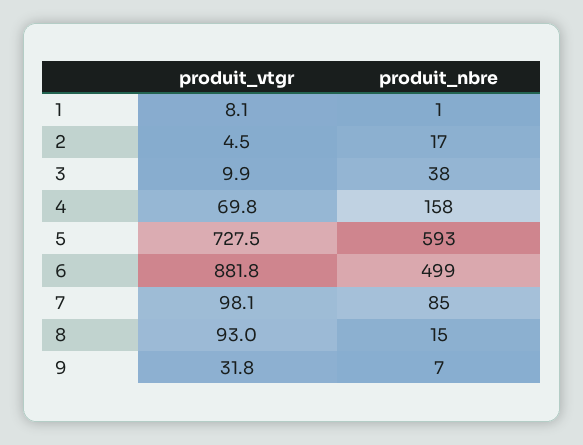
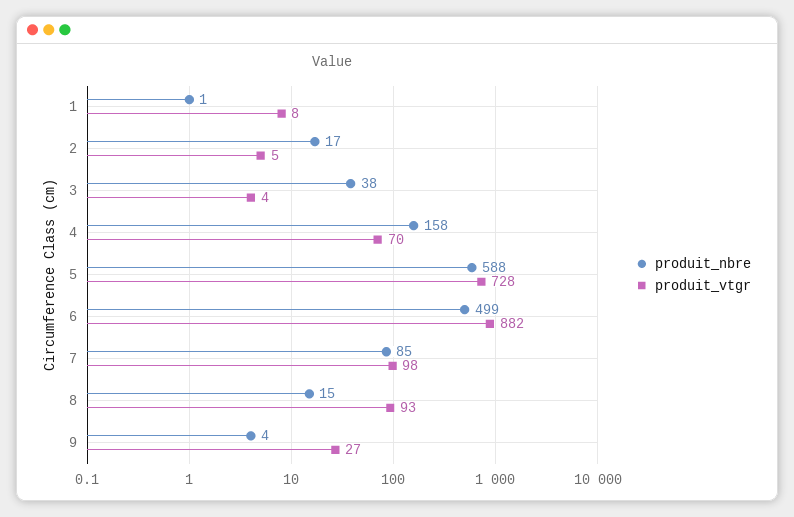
  {
    "produit_vtgr": {
      "1": 8.1,
      "2": 4.5,
-     "3": 9.9,
+     "3": 4,
      "4": 69.8,
      "5": 727.5,
      "6": 881.8,
      "7": 98.1,
      "8": 93,
-     "9": 31.8
+     "9": 27
    },
    "produit_nbre": {
      "1": 1,
      "2": 17,
      "3": 38,
      "4": 158,
-     "5": 593,
+     "5": 588,
      "6": 499,
      "7": 85,
      "8": 15,
-     "9": 7
+     "9": 4
    }
  }

